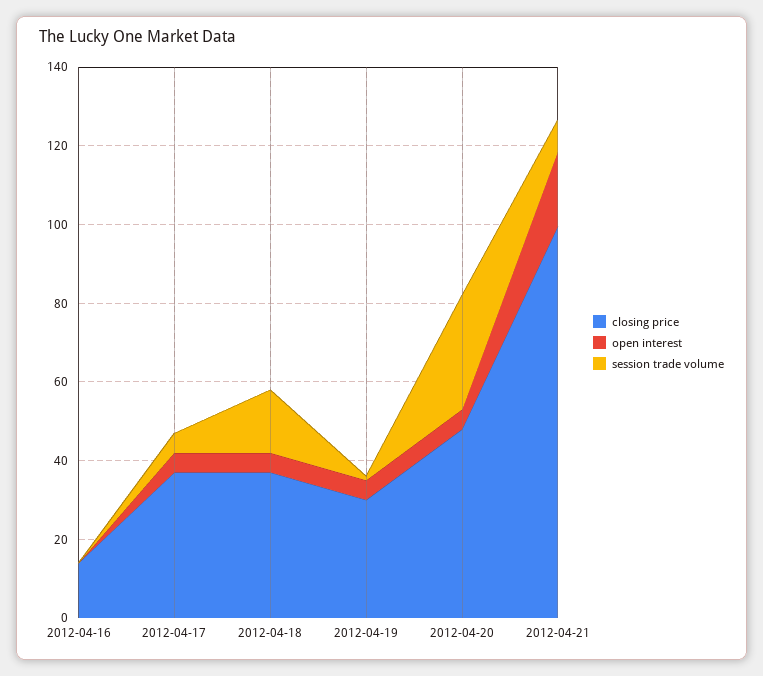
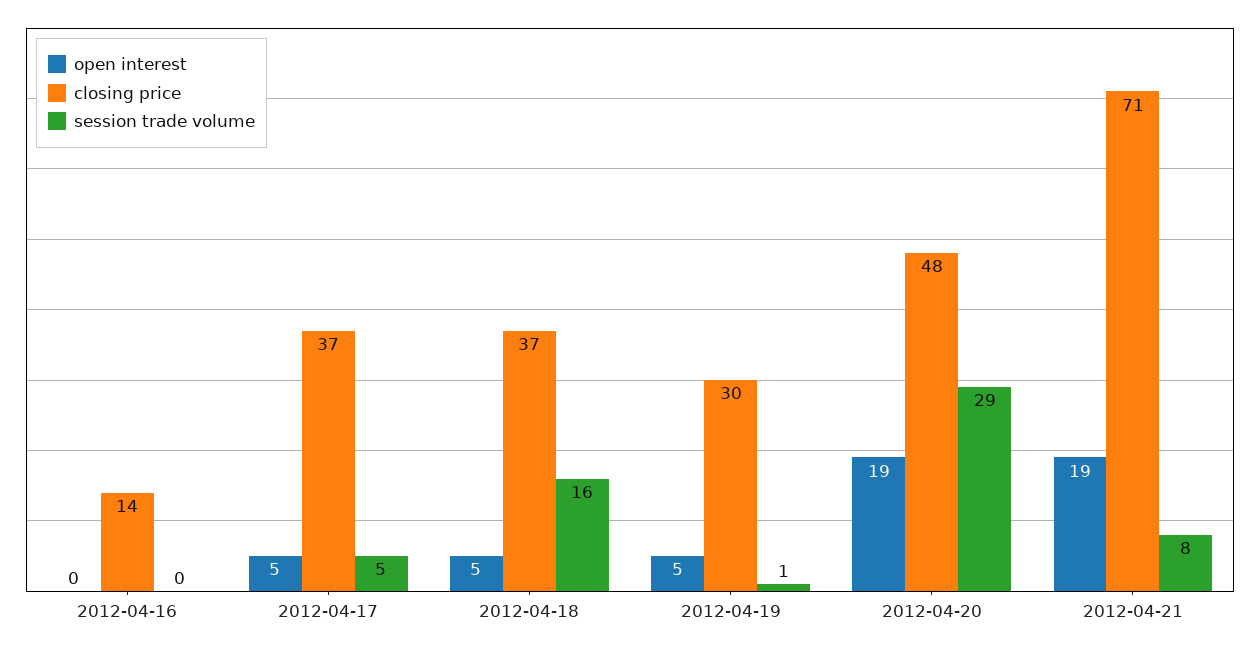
  {
    "closing price": {
      "2012-04-16": 14,
      "2012-04-17": 37,
      "2012-04-18": 37,
      "2012-04-19": 30,
      "2012-04-20": 48,
-     "2012-04-21": 100
+     "2012-04-21": 71
    },
    "open interest": {
      "2012-04-16": 0,
      "2012-04-17": 5,
      "2012-04-18": 5,
      "2012-04-19": 5,
-     "2012-04-20": 5,
+     "2012-04-20": 19,
      "2012-04-21": 19
    },
    "session trade volume": {
      "2012-04-16": 0,
      "2012-04-17": 5,
      "2012-04-18": 16,
      "2012-04-19": 1,
      "2012-04-20": 29,
      "2012-04-21": 8
    }
  }

